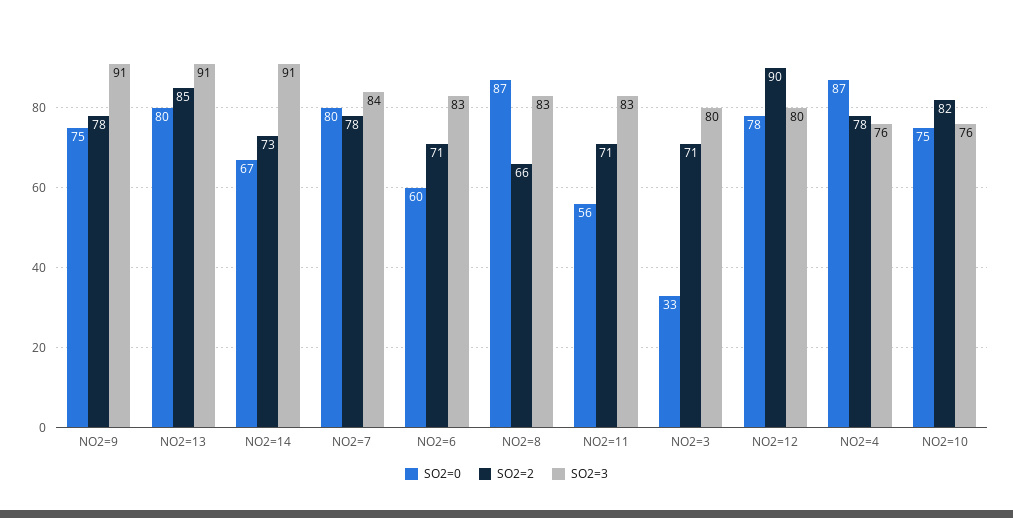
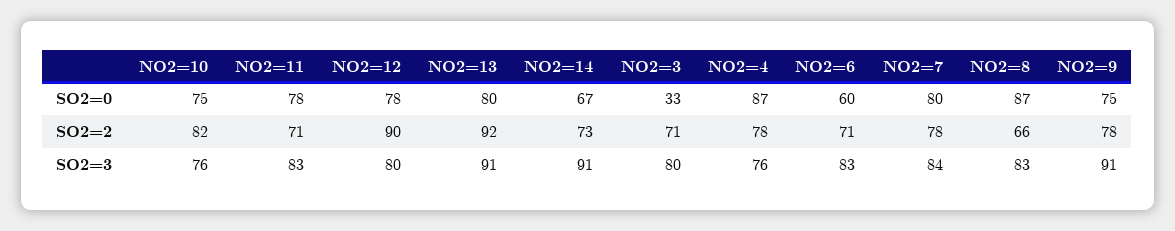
  {
    "SO2=0": {
      "NO2=9": 75,
      "NO2=13": 80,
      "NO2=14": 67,
      "NO2=7": 80,
      "NO2=6": 60,
      "NO2=8": 87,
-     "NO2=11": 56,
+     "NO2=11": 78,
      "NO2=3": 33,
      "NO2=12": 78,
      "NO2=4": 87,
      "NO2=10": 75
    },
    "SO2=2": {
      "NO2=9": 78,
-     "NO2=13": 85,
+     "NO2=13": 92,
      "NO2=14": 73,
      "NO2=7": 78,
      "NO2=6": 71,
      "NO2=8": 66,
      "NO2=11": 71,
      "NO2=3": 71,
      "NO2=12": 90,
      "NO2=4": 78,
      "NO2=10": 82
    },
    "SO2=3": {
      "NO2=9": 91,
      "NO2=13": 91,
      "NO2=14": 91,
      "NO2=7": 84,
      "NO2=6": 83,
      "NO2=8": 83,
      "NO2=11": 83,
      "NO2=3": 80,
      "NO2=12": 80,
      "NO2=4": 76,
      "NO2=10": 76
    }
  }

